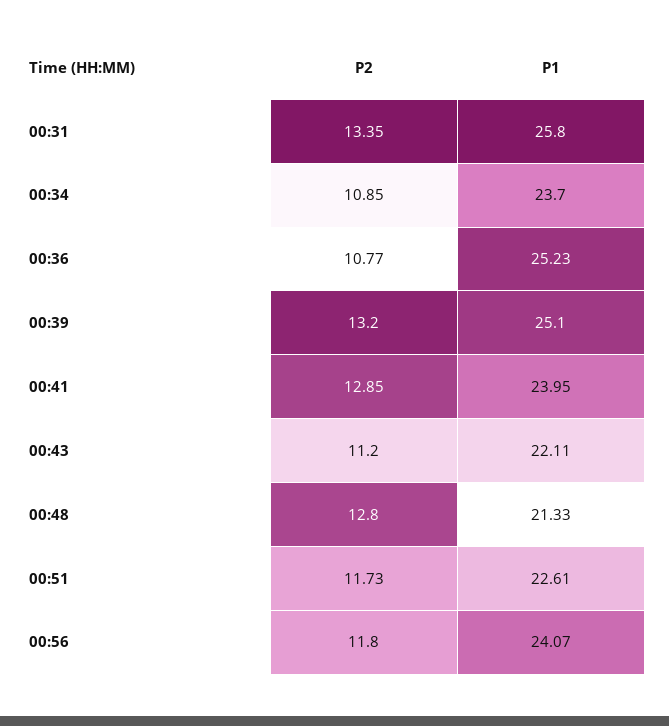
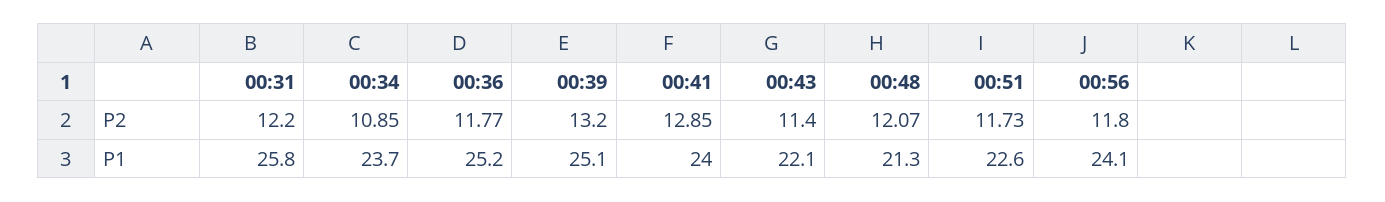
  {
    "P2": {
-     "00:31": 13.35,
+     "00:31": 12.2,
      "00:34": 10.85,
-     "00:36": 10.77,
+     "00:36": 11.77,
      "00:39": 13.2,
      "00:41": 12.85,
-     "00:43": 11.2,
+     "00:43": 11.4,
-     "00:48": 12.8,
+     "00:48": 12.07,
      "00:51": 11.73,
      "00:56": 11.8
    },
    "P1": {
      "00:31": 25.8,
      "00:34": 23.7,
      "00:36": 25.23,
      "00:39": 25.1,
      "00:41": 23.95,
      "00:43": 22.11,
      "00:48": 21.33,
      "00:51": 22.61,
      "00:56": 24.07
    }
  }

